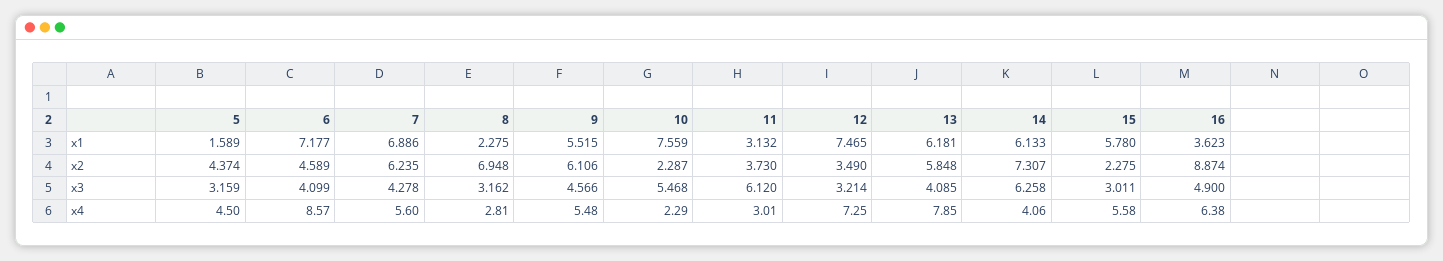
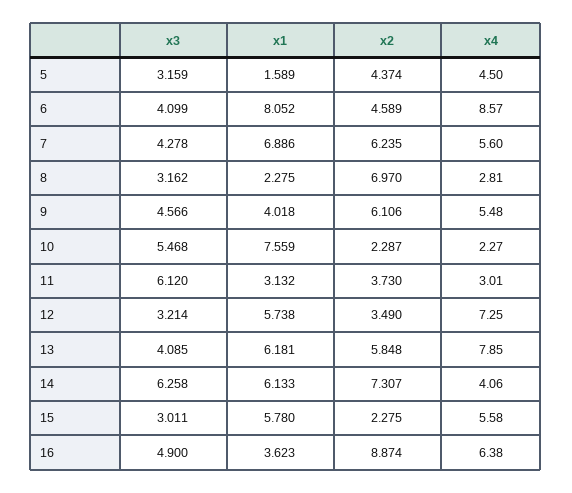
  {
    "5": {
      "x1": 1.589,
      "x2": 4.374,
      "x3": 3.159,
      "x4": 4.5
    },
    "6": {
-     "x1": 7.177,
+     "x1": 8.052,
      "x2": 4.589,
      "x3": 4.099,
      "x4": 8.57
    },
    "7": {
      "x1": 6.886,
      "x2": 6.235,
      "x3": 4.278,
      "x4": 5.6
    },
    "8": {
      "x1": 2.275,
-     "x2": 6.948,
+     "x2": 6.97,
      "x3": 3.162,
      "x4": 2.81
    },
    "9": {
-     "x1": 5.515,
+     "x1": 4.018,
      "x2": 6.106,
      "x3": 4.566,
      "x4": 5.48
    },
    "10": {
      "x1": 7.559,
      "x2": 2.287,
      "x3": 5.468,
-     "x4": 2.29
+     "x4": 2.27
    },
    "11": {
      "x1": 3.132,
      "x2": 3.73,
      "x3": 6.12,
      "x4": 3.01
    },
    "12": {
-     "x1": 7.465,
+     "x1": 5.738,
      "x2": 3.49,
      "x3": 3.214,
      "x4": 7.25
    },
    "13": {
      "x1": 6.181,
      "x2": 5.848,
      "x3": 4.085,
      "x4": 7.85
    },
    "14": {
      "x1": 6.133,
      "x2": 7.307,
      "x3": 6.258,
      "x4": 4.06
    },
    "15": {
      "x1": 5.78,
      "x2": 2.275,
      "x3": 3.011,
      "x4": 5.58
    },
    "16": {
      "x1": 3.623,
      "x2": 8.874,
      "x3": 4.9,
      "x4": 6.38
    }
  }

